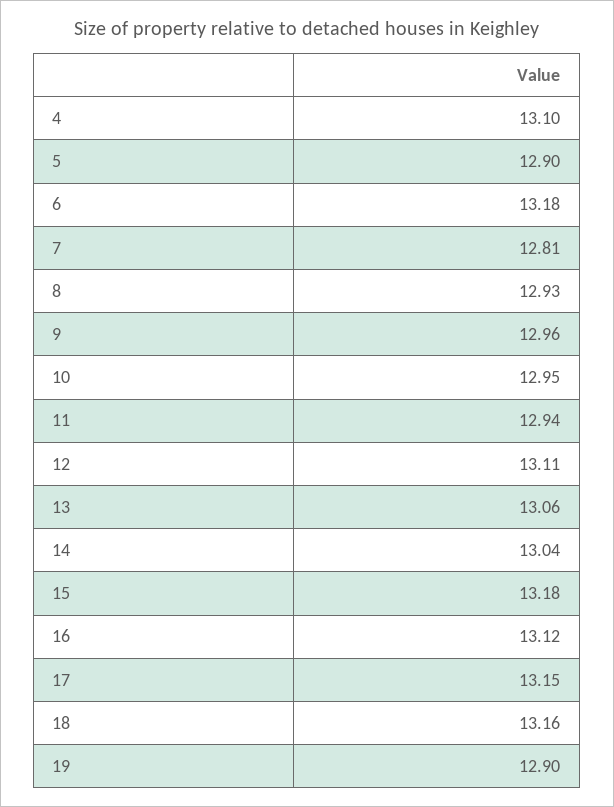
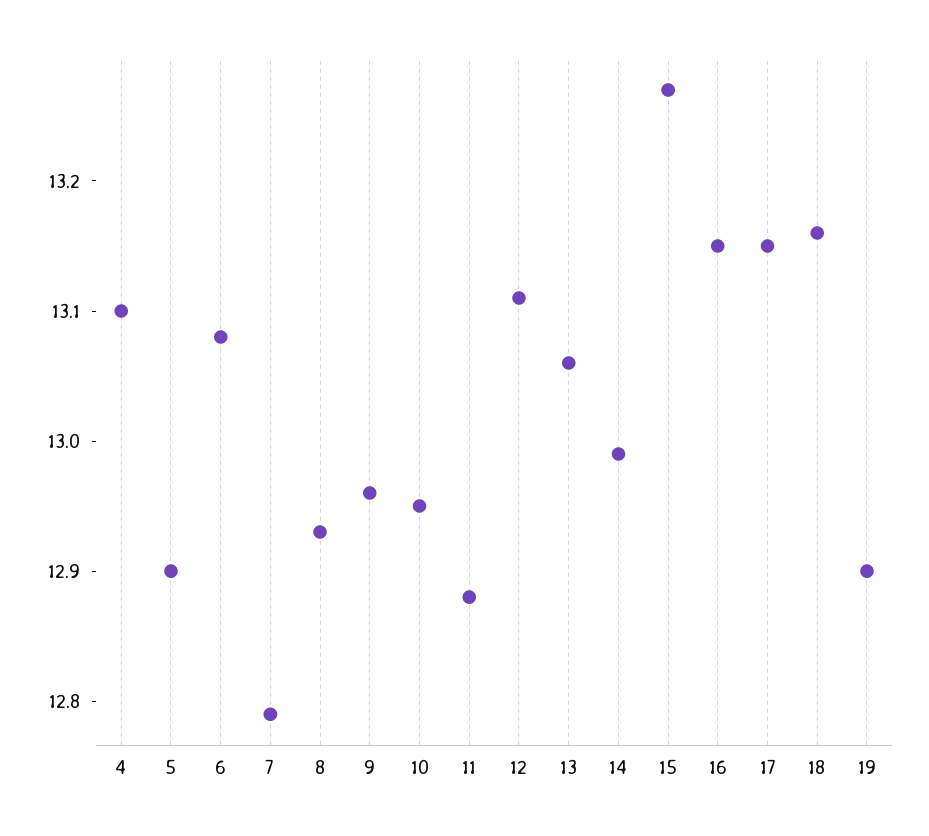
  {
    "4": 13.1,
    "5": 12.9,
-   "6": 13.18,
+   "6": 13.08,
-   "7": 12.81,
+   "7": 12.79,
    "8": 12.93,
    "9": 12.96,
    "10": 12.95,
-   "11": 12.94,
+   "11": 12.88,
    "12": 13.11,
    "13": 13.06,
-   "14": 13.04,
+   "14": 12.99,
-   "15": 13.18,
+   "15": 13.27,
-   "16": 13.12,
+   "16": 13.15,
    "17": 13.15,
    "18": 13.16,
    "19": 12.9
  }

